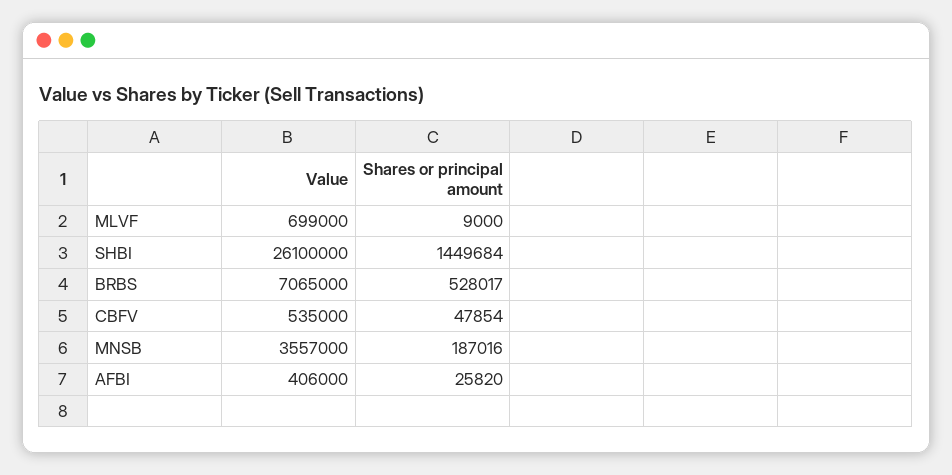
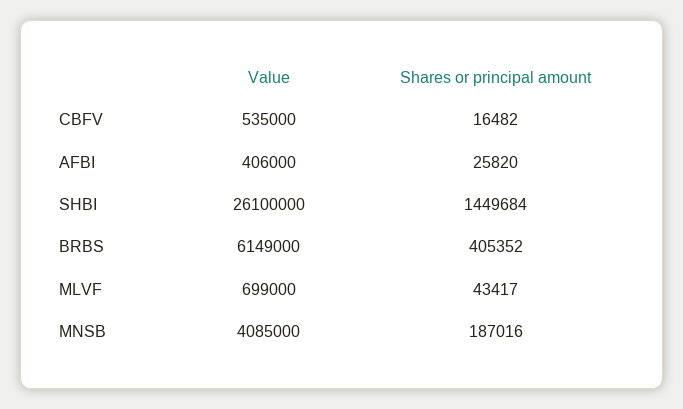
  {
    "Value": {
      "MLVF": 699000,
      "SHBI": 26100000,
-     "BRBS": 7065000,
+     "BRBS": 6149000,
      "CBFV": 535000,
-     "MNSB": 3557000,
+     "MNSB": 4085000,
      "AFBI": 406000
    },
    "Shares or principal amount": {
-     "MLVF": 9000,
+     "MLVF": 43417,
      "SHBI": 1449684,
-     "BRBS": 528017,
+     "BRBS": 405352,
-     "CBFV": 47854,
+     "CBFV": 16482,
      "MNSB": 187016,
      "AFBI": 25820
    }
  }

